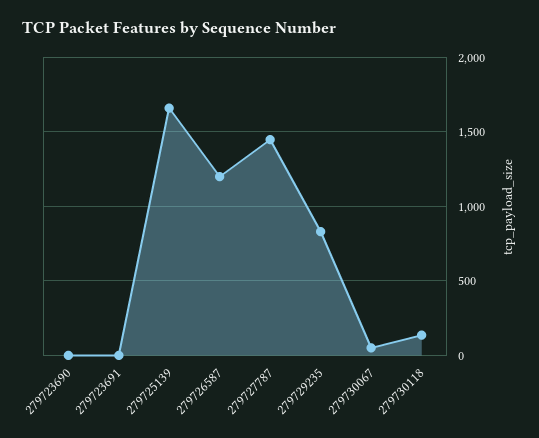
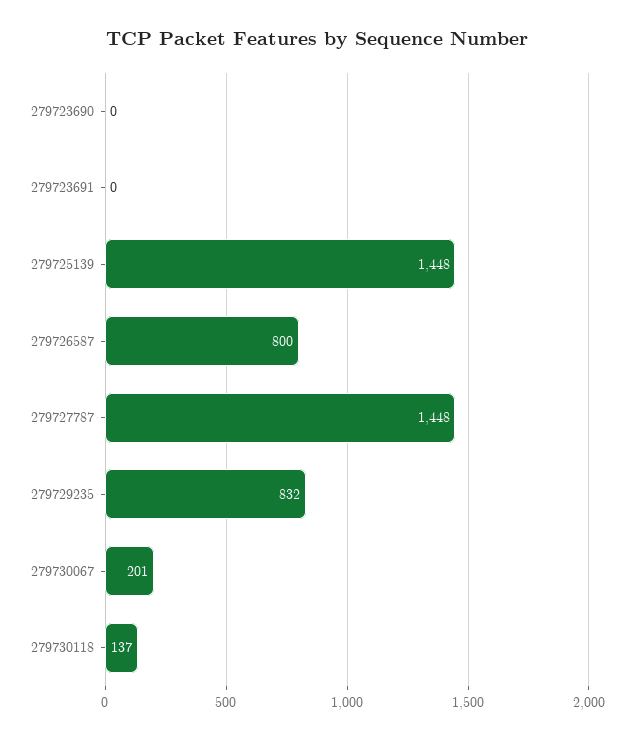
  {
    "279723690": 0,
    "279723691": 0,
-   "279725139": 1650,
+   "279725139": 1448,
-   "279726587": 1200,
+   "279726587": 800,
    "279727787": 1448,
    "279729235": 832,
-   "279730067": 50,
+   "279730067": 201,
    "279730118": 137
  }

